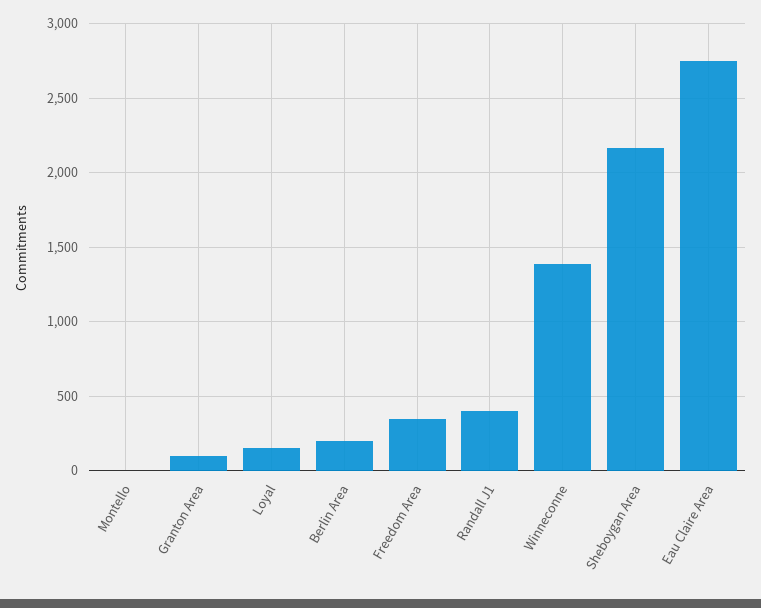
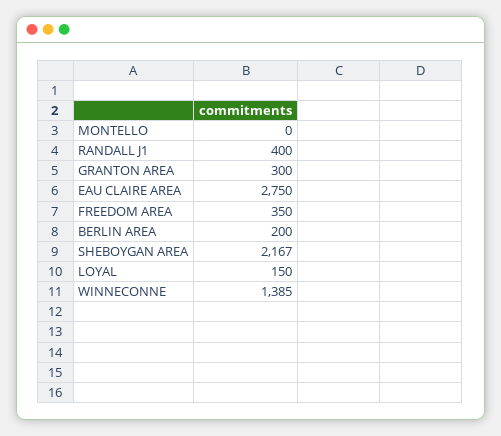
  {
    "Montello": 0,
-   "Granton Area": 100,
+   "Granton Area": 300,
    "Loyal": 150,
    "Berlin Area": 200,
    "Freedom Area": 350,
    "Randall J1": 400,
    "Winneconne": 1385,
    "Sheboygan Area": 2167,
    "Eau Claire Area": 2750
  }

